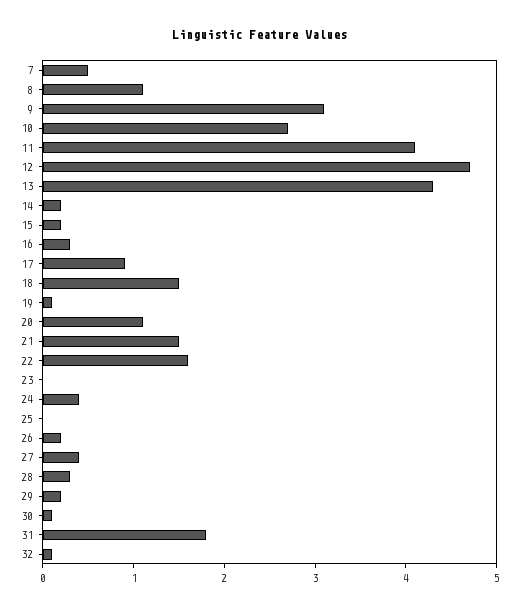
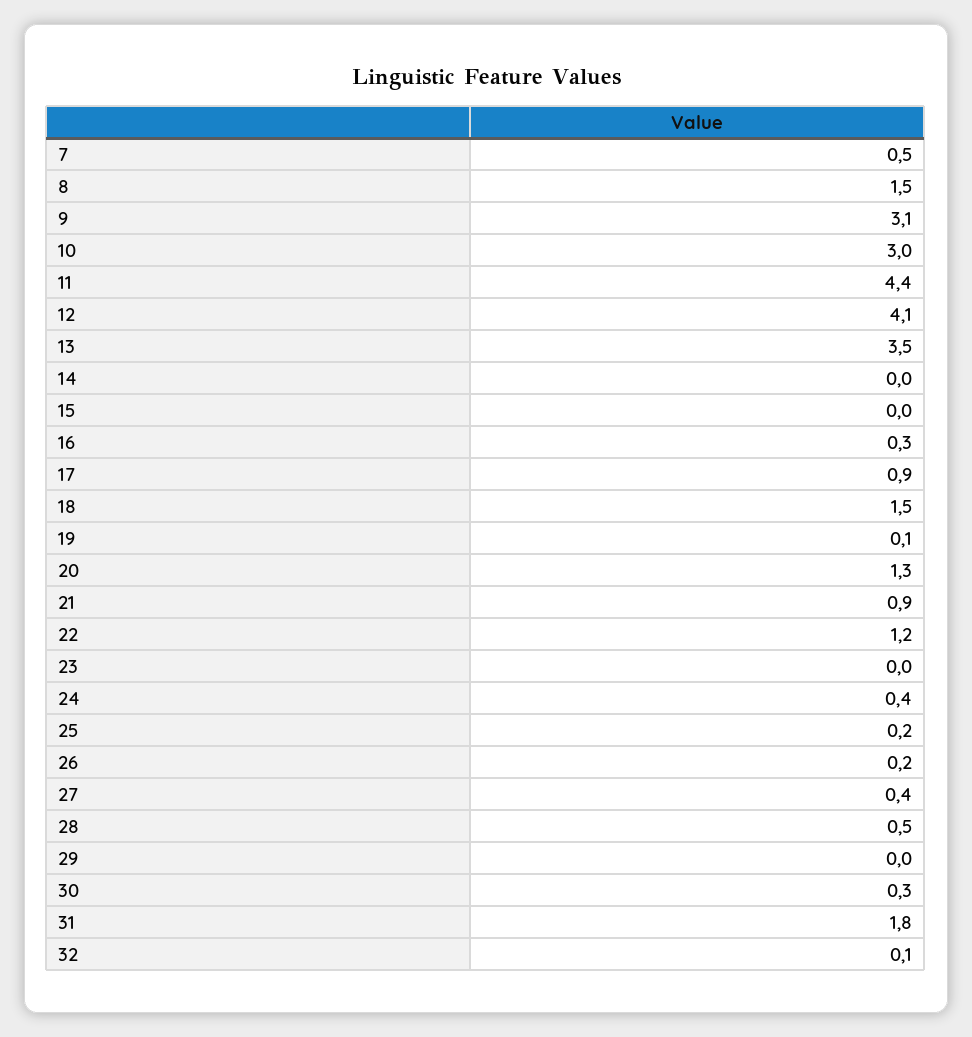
  {
    "7": 0.5,
-   "8": 1.1,
+   "8": 1.5,
    "9": 3.1,
-   "10": 2.7,
+   "10": 3,
-   "11": 4.1,
+   "11": 4.4,
-   "12": 4.7,
+   "12": 4.1,
-   "13": 4.3,
+   "13": 3.5,
-   "14": 0.2,
+   "14": 0,
-   "15": 0.2,
+   "15": 0,
    "16": 0.3,
    "17": 0.9,
    "18": 1.5,
    "19": 0.1,
-   "20": 1.1,
+   "20": 1.3,
-   "21": 1.5,
+   "21": 0.9,
-   "22": 1.6,
+   "22": 1.2,
    "23": 0,
    "24": 0.4,
-   "25": 0,
+   "25": 0.2,
    "26": 0.2,
    "27": 0.4,
-   "28": 0.3,
+   "28": 0.5,
-   "29": 0.2,
+   "29": 0,
-   "30": 0.1,
+   "30": 0.3,
    "31": 1.8,
    "32": 0.1
  }

